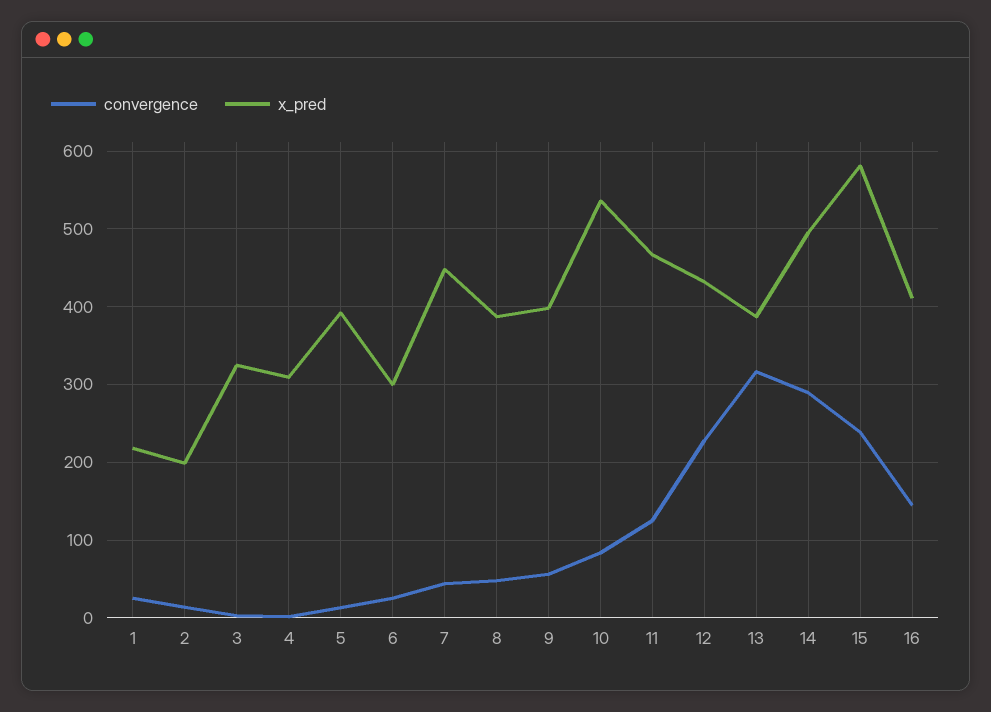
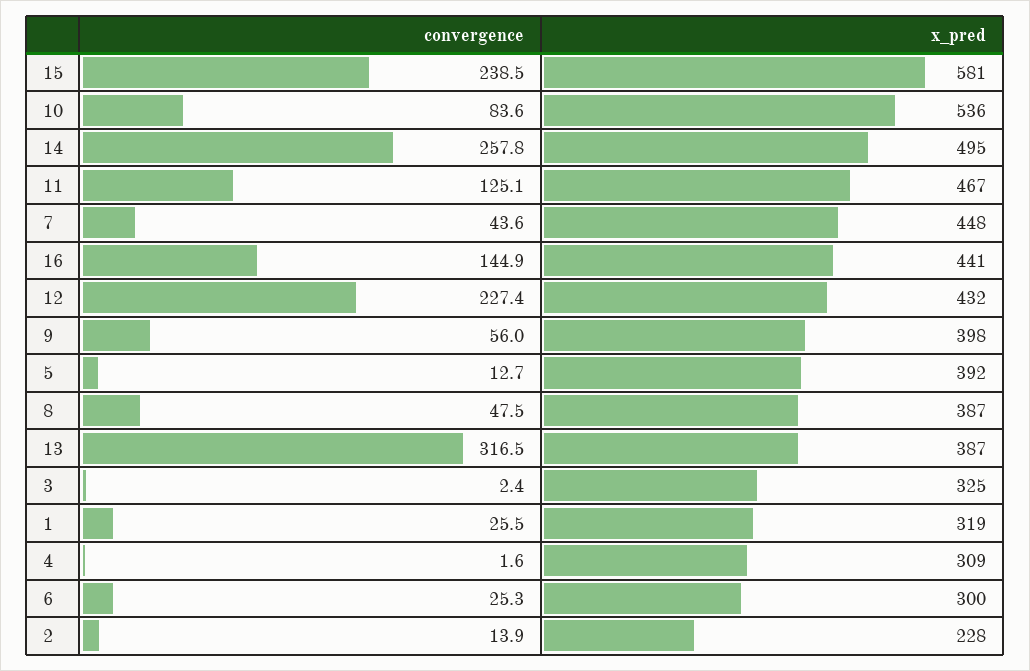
  {
    "convergence": {
      "1": 25.5,
      "2": 13.9,
      "3": 2.4,
      "4": 1.6,
      "5": 12.7,
      "6": 25.3,
      "7": 43.6,
      "8": 47.5,
      "9": 56,
      "10": 83.6,
      "11": 125.1,
      "12": 227.4,
      "13": 316.5,
-     "14": 290,
+     "14": 257.8,
      "15": 238.5,
      "16": 144.9
    },
    "x_pred": {
-     "1": 220,
+     "1": 319,
-     "2": 200,
+     "2": 228,
      "3": 325,
      "4": 309,
      "5": 392,
      "6": 300,
      "7": 448,
      "8": 387,
      "9": 398,
      "10": 536,
      "11": 467,
      "12": 432,
      "13": 387,
      "14": 495,
      "15": 581,
-     "16": 410
+     "16": 441
    }
  }

